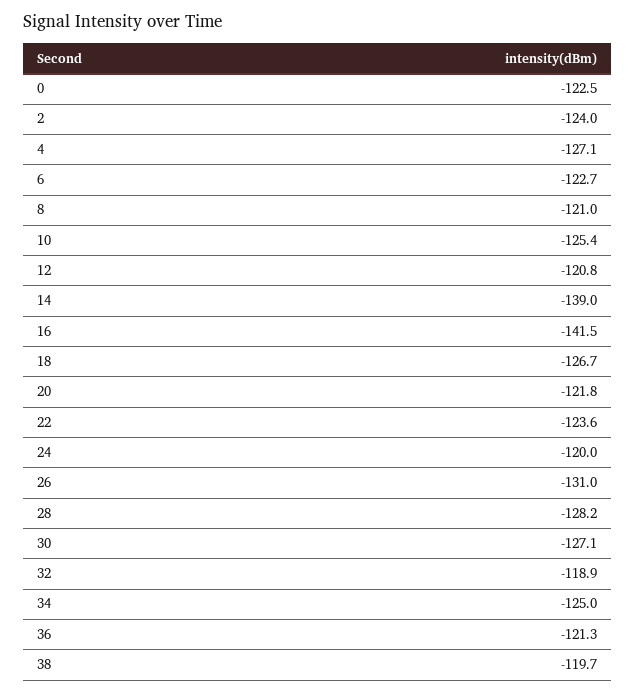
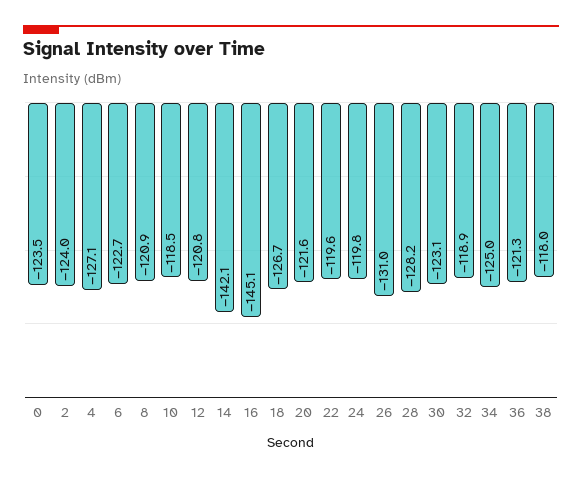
  {
-   "0": -122.5,
+   "0": -123.5,
    "2": -124,
    "4": -127.1,
    "6": -122.7,
-   "8": -121,
+   "8": -120.9,
-   "10": -125.4,
+   "10": -118.5,
    "12": -120.8,
-   "14": -139,
+   "14": -142.1,
-   "16": -141.5,
+   "16": -145.1,
    "18": -126.7,
-   "20": -121.8,
+   "20": -121.6,
-   "22": -123.6,
+   "22": -119.6,
-   "24": -120,
+   "24": -119.8,
    "26": -131,
    "28": -128.2,
-   "30": -127.1,
+   "30": -123.1,
    "32": -118.9,
    "34": -125,
    "36": -121.3,
-   "38": -119.7
+   "38": -118
  }

